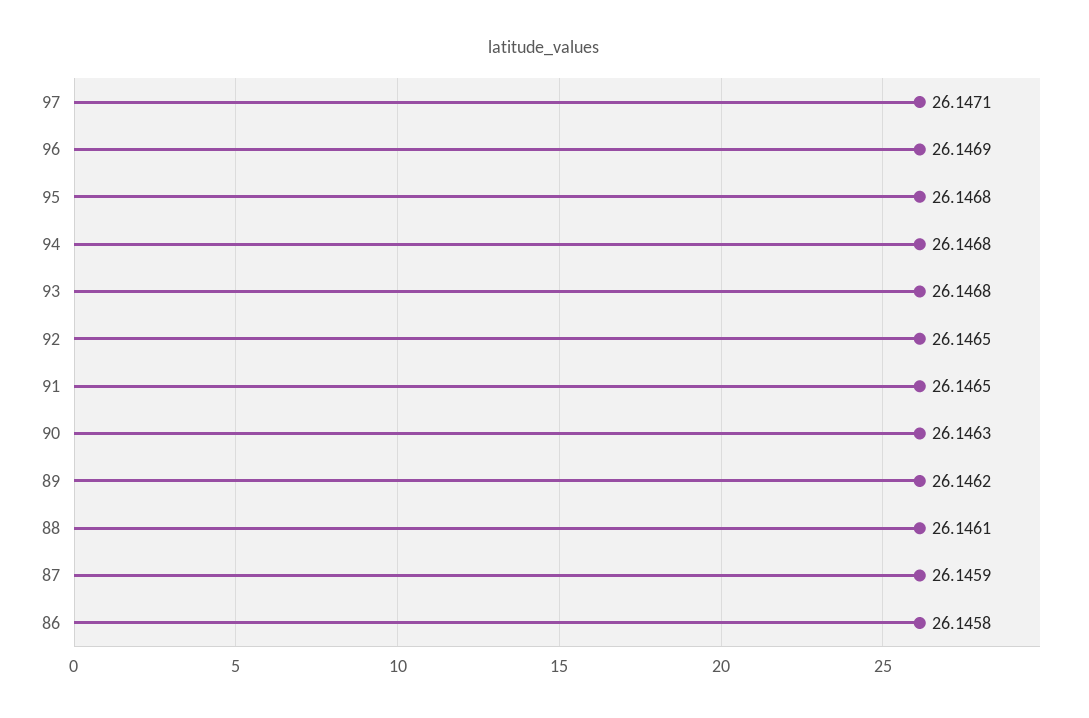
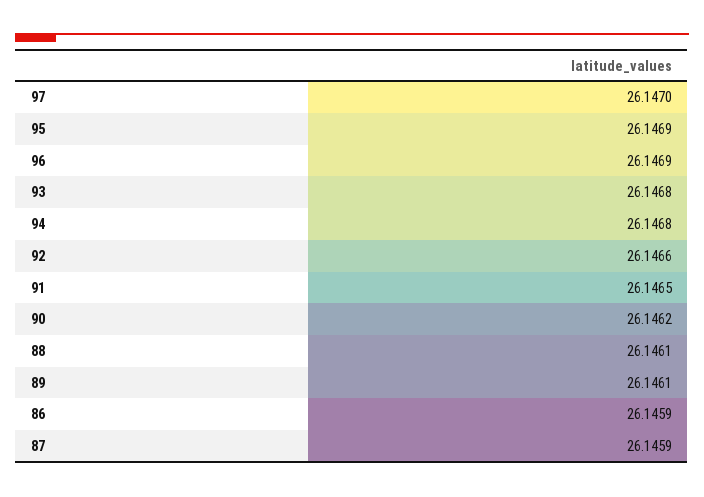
  {
-   "97": 26.1471,
+   "97": 26.147,
    "96": 26.1469,
-   "95": 26.1468,
+   "95": 26.1469,
    "94": 26.1468,
    "93": 26.1468,
-   "92": 26.1465,
+   "92": 26.1466,
    "91": 26.1465,
-   "90": 26.1463,
+   "90": 26.1462,
-   "89": 26.1462,
+   "89": 26.1461,
    "88": 26.1461,
    "87": 26.1459,
-   "86": 26.1458
+   "86": 26.1459
  }

